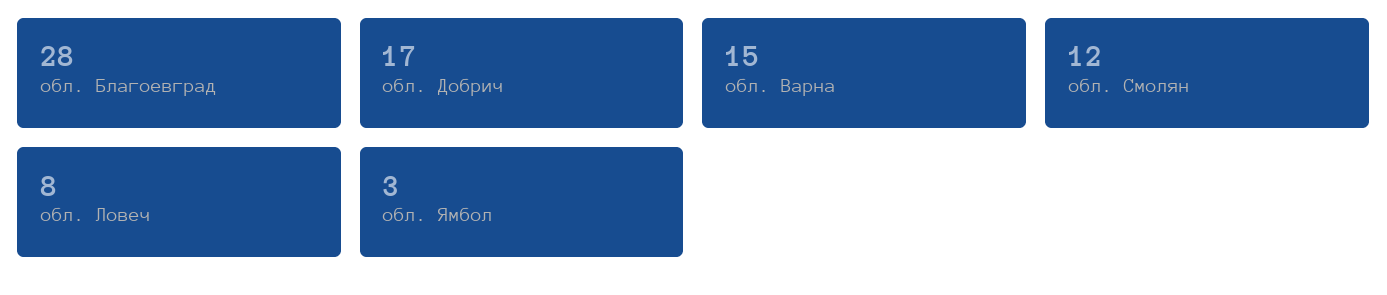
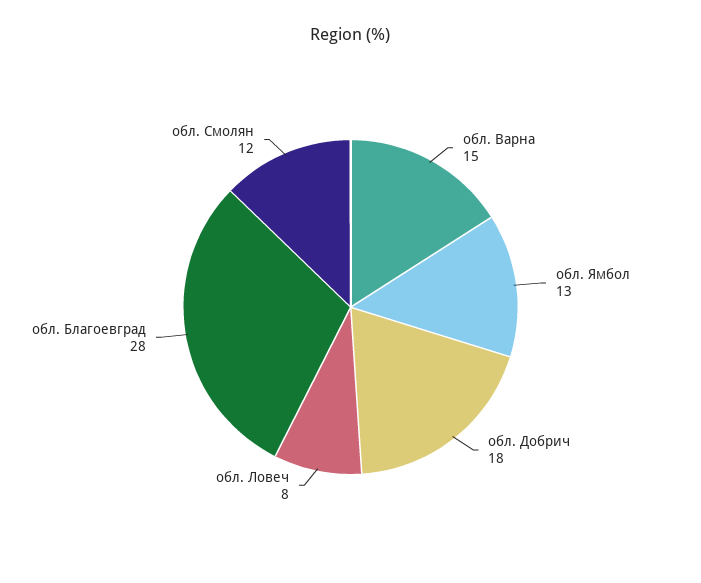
  {
    "обл. Благоевград": 28,
-   "обл. Добрич": 17,
+   "обл. Добрич": 18,
    "обл. Варна": 15,
    "обл. Смолян": 12,
    "обл. Ловеч": 8,
-   "обл. Ямбол": 3
+   "обл. Ямбол": 13
  }

